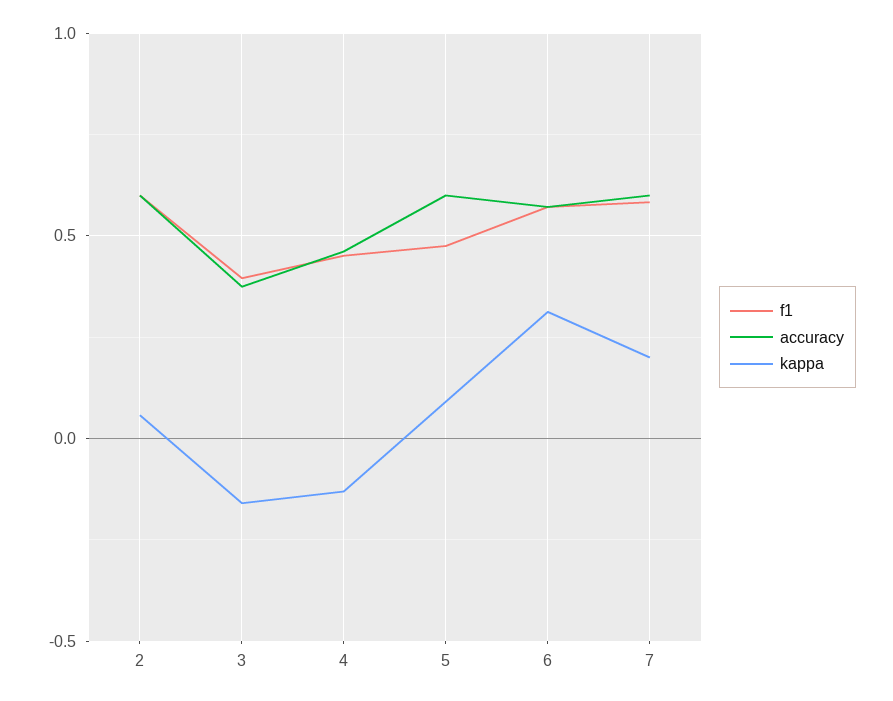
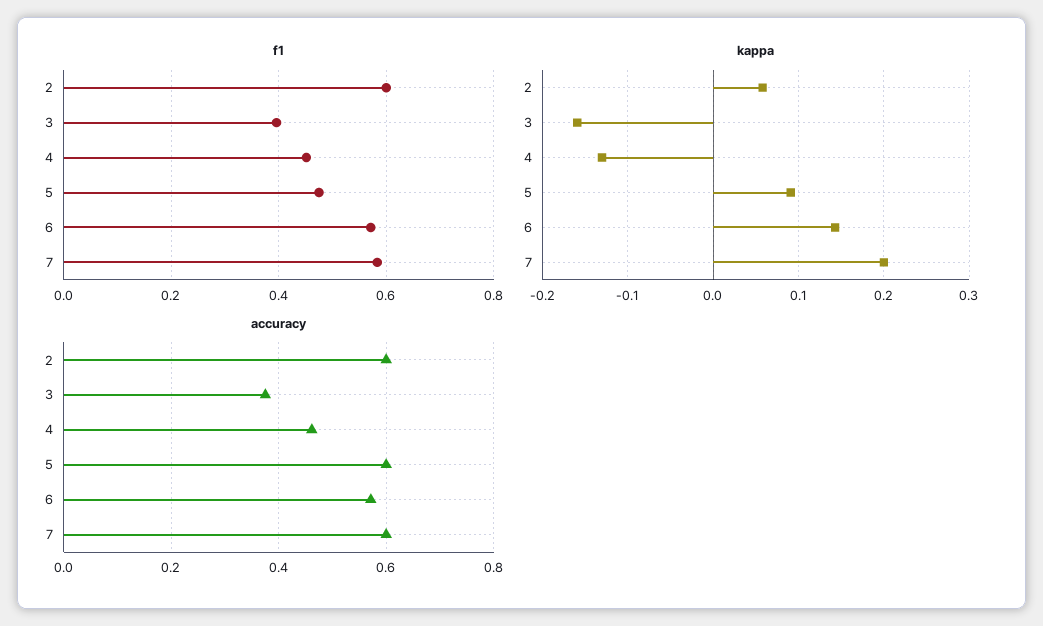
  {
    "f1": {
      "2": 0.6,
      "3": 0.4,
      "4": 0.46,
      "5": 0.48,
      "6": 0.58,
      "7": 0.58
    },
    "accuracy": {
      "2": 0.6,
      "3": 0.38,
      "4": 0.46,
      "5": 0.6,
      "6": 0.58,
      "7": 0.6
    },
    "kappa": {
      "2": 0.06,
      "3": -0.16,
      "4": -0.13,
      "5": 0.09,
-     "6": 0.3,
+     "6": 0.14,
      "7": 0.2
    }
  }

